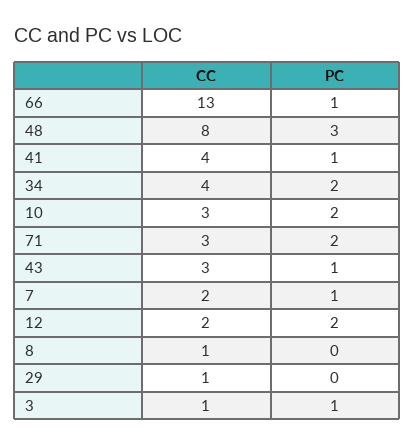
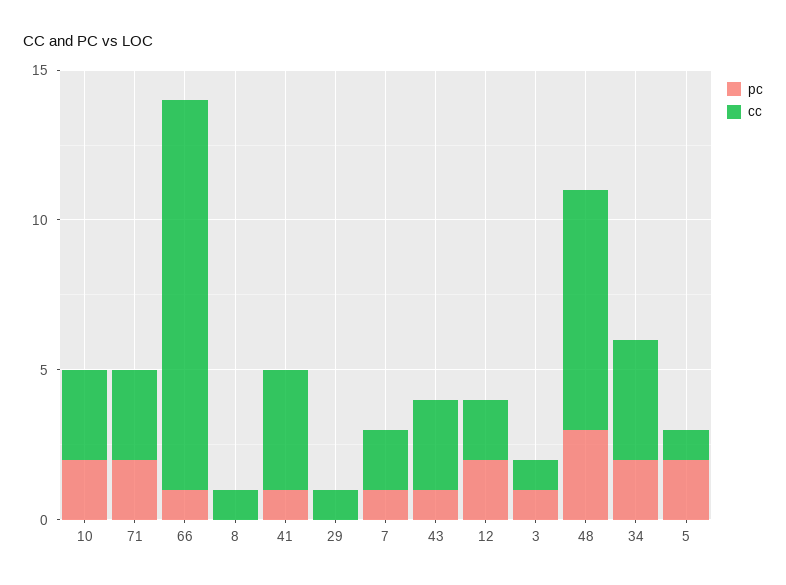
  {
    "CC": {
      "66": 13,
      "48": 8,
      "41": 4,
      "34": 4,
      "10": 3,
      "71": 3,
      "43": 3,
      "7": 2,
      "12": 2,
      "8": 1,
      "29": 1,
-     "3": 1
+     "3": 1,
+     "5": 1
    },
    "PC": {
      "66": 1,
      "48": 3,
      "41": 1,
      "34": 2,
      "10": 2,
      "71": 2,
      "43": 1,
      "7": 1,
      "12": 2,
      "8": 0,
      "29": 0,
-     "3": 1
+     "3": 1,
+     "5": 2
    }
  }

